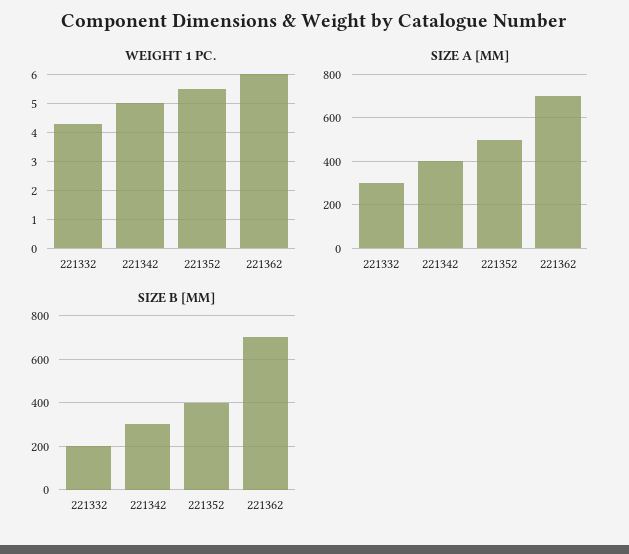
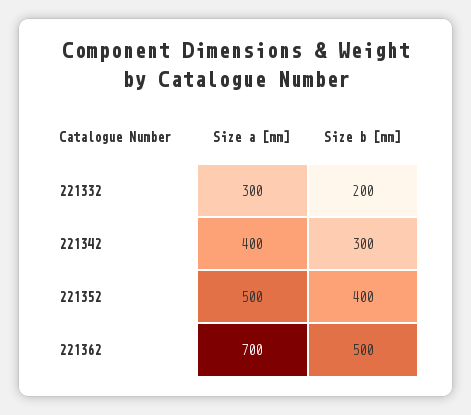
  {
-   "WEIGHT 1 PC.": {
-     "221332": 4.25,
-     "221342": 5,
-     "221352": 5.5,
-     "221362": 6
-   },
    "SIZE A [MM]": {
      "221332": 300,
      "221342": 400,
      "221352": 500,
      "221362": 700
    },
    "SIZE B [MM]": {
      "221332": 200,
      "221342": 300,
      "221352": 400,
-     "221362": 700
+     "221362": 500
    }
  }

